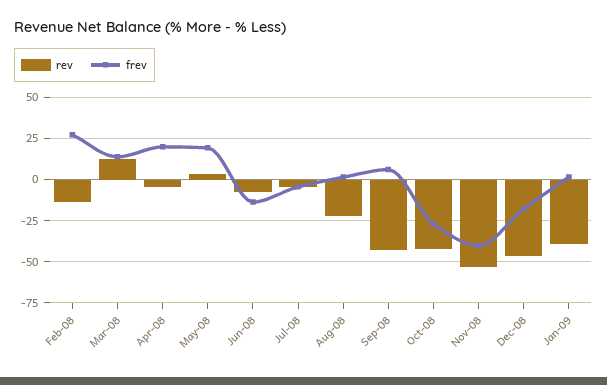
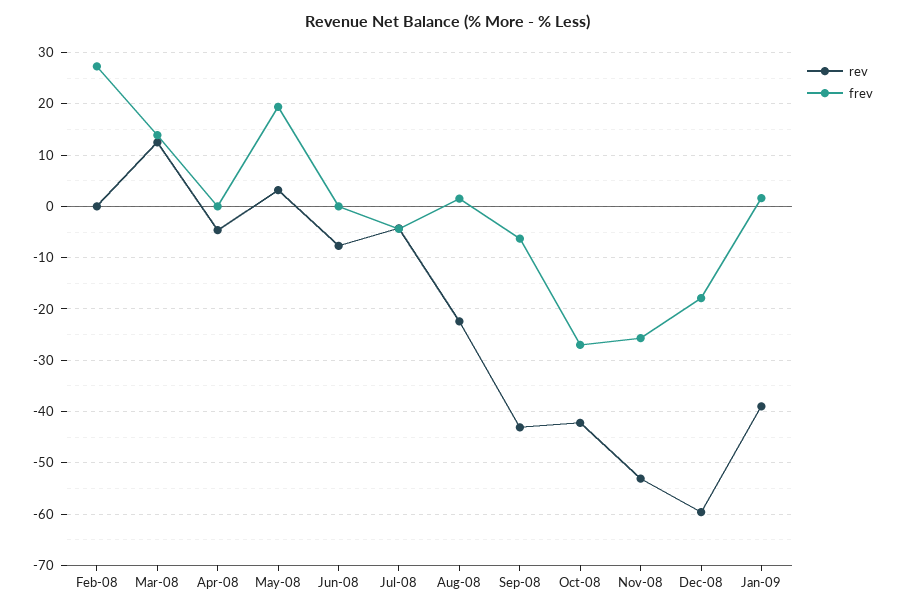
  {
    "rev": {
-     "Feb-08": -15,
+     "Feb-08": 0,
      "Mar-08": 12,
      "Apr-08": -4,
      "May-08": 4,
      "Jun-08": -8,
      "Jul-08": -4,
      "Aug-08": -22,
      "Sep-08": -44,
      "Oct-08": -42,
      "Nov-08": -54,
-     "Dec-08": -45,
+     "Dec-08": -60,
      "Jan-09": -40
    },
    "frev": {
      "Feb-08": 28,
      "Mar-08": 14,
-     "Apr-08": 20,
+     "Apr-08": 0,
      "May-08": 20,
-     "Jun-08": -15,
+     "Jun-08": 0,
      "Jul-08": -4,
      "Aug-08": 2,
-     "Sep-08": 5,
+     "Sep-08": -6,
      "Oct-08": -28,
-     "Nov-08": -40,
+     "Nov-08": -26,
      "Dec-08": -18,
      "Jan-09": 2
    }
  }

